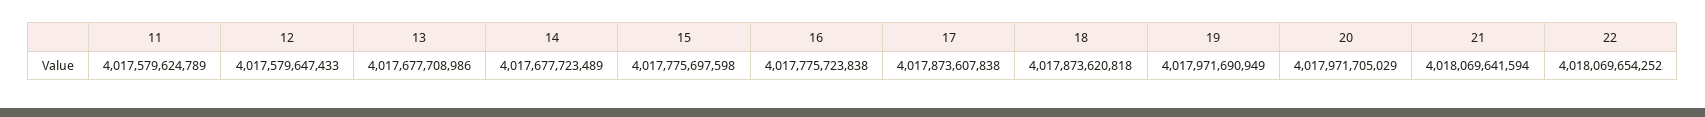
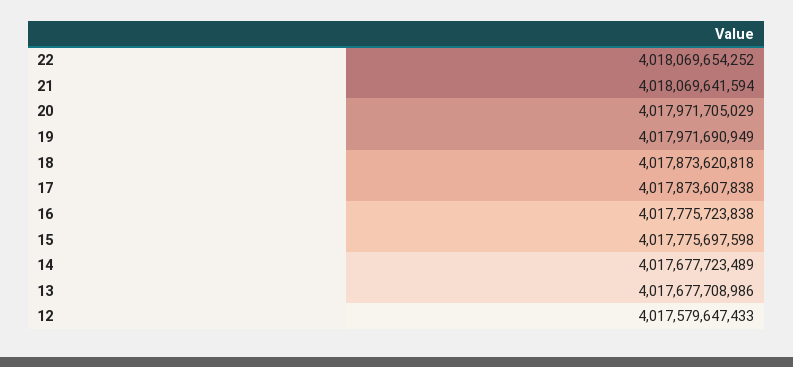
  {
-   "11": 4017579624789,
    "12": 4017579647433,
    "13": 4017677708986,
    "14": 4017677723489,
    "15": 4017775697598,
    "16": 4017775723838,
    "17": 4017873607838,
    "18": 4017873620818,
    "19": 4017971690949,
    "20": 4017971705029,
    "21": 4018069641594,
    "22": 4018069654252
  }

